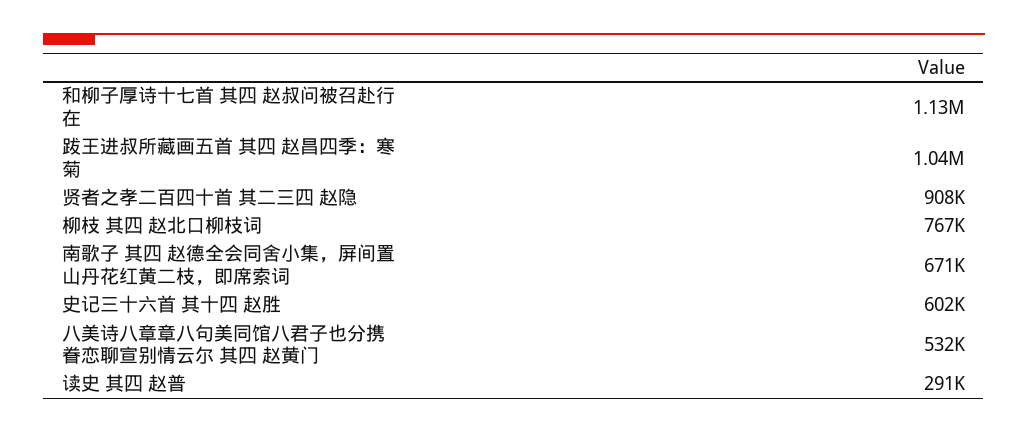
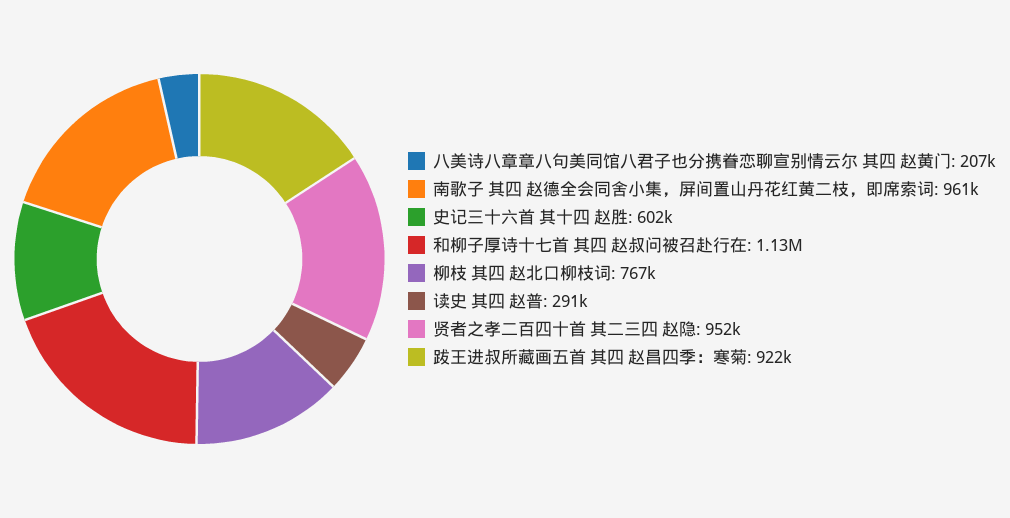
  {
    "和柳子厚诗十七首 其四 赵叔问被召赴行在": 1130000,
-   "跋王进叔所藏画五首 其四 赵昌四季：寒菊": 1040000,
+   "跋王进叔所藏画五首 其四 赵昌四季：寒菊": 922000,
-   "贤者之孝二百四十首 其二三四 赵隐": 908000,
+   "贤者之孝二百四十首 其二三四 赵隐": 952000,
    "柳枝 其四 赵北口柳枝词": 767000,
-   "南歌子 其四 赵德全会同舍小集，屏间置山丹花红黄二枝，即席索词": 671000,
+   "南歌子 其四 赵德全会同舍小集，屏间置山丹花红黄二枝，即席索词": 961000,
    "史记三十六首 其十四 赵胜": 602000,
-   "八美诗八章章八句美同馆八君子也分携眷恋聊宣别情云尔 其四 赵黄门": 532000,
+   "八美诗八章章八句美同馆八君子也分携眷恋聊宣别情云尔 其四 赵黄门": 207000,
    "读史 其四 赵普": 291000
  }

